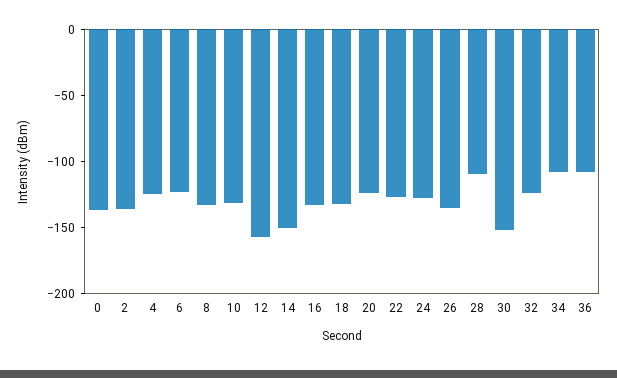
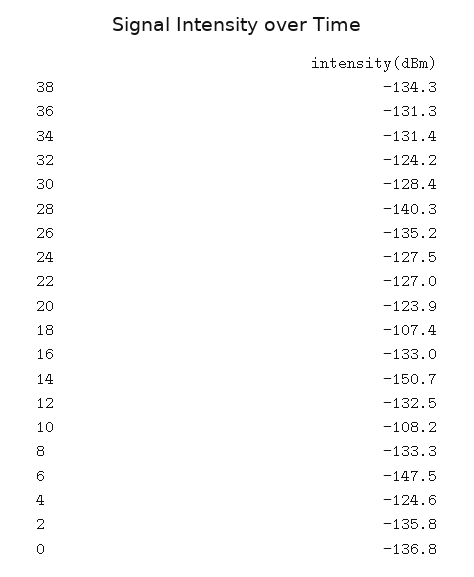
  {
    "0": -136.8,
    "2": -135.8,
    "4": -124.6,
-   "6": -120,
+   "6": -147.5,
    "8": -133.3,
-   "10": -130,
+   "10": -108.2,
-   "12": -160,
+   "12": -132.5,
    "14": -150.7,
    "16": -133,
-   "18": -130,
+   "18": -107.4,
    "20": -123.9,
    "22": -127,
    "24": -127.5,
    "26": -135.2,
-   "28": -110,
+   "28": -140.3,
-   "30": -150,
+   "30": -128.4,
    "32": -124.2,
-   "34": -110,
+   "34": -131.4,
-   "36": -110
+   "36": -131.3,
+   "38": -134.3
  }

